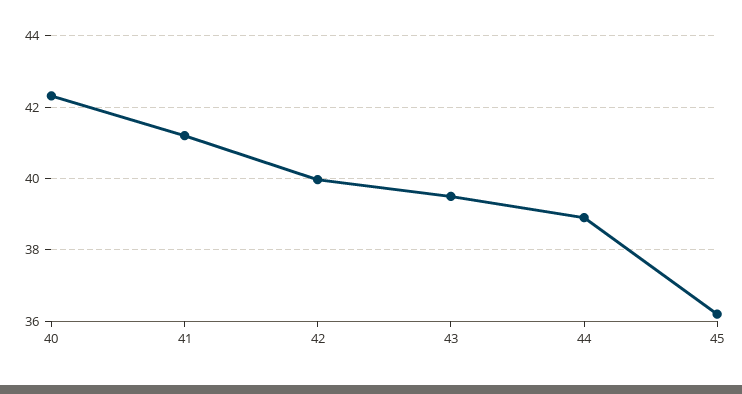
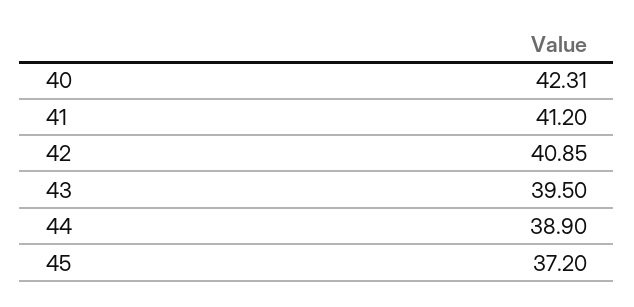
  {
    "40": 42.31,
    "41": 41.2,
-   "42": 40,
+   "42": 40.85,
    "43": 39.5,
    "44": 38.9,
-   "45": 36.2
+   "45": 37.2
  }

